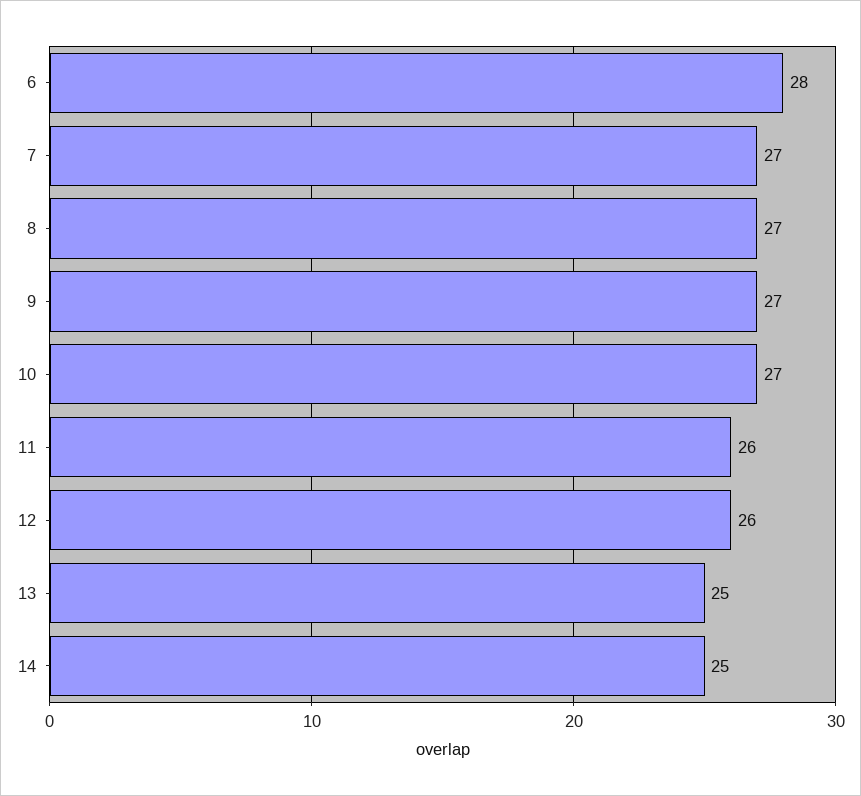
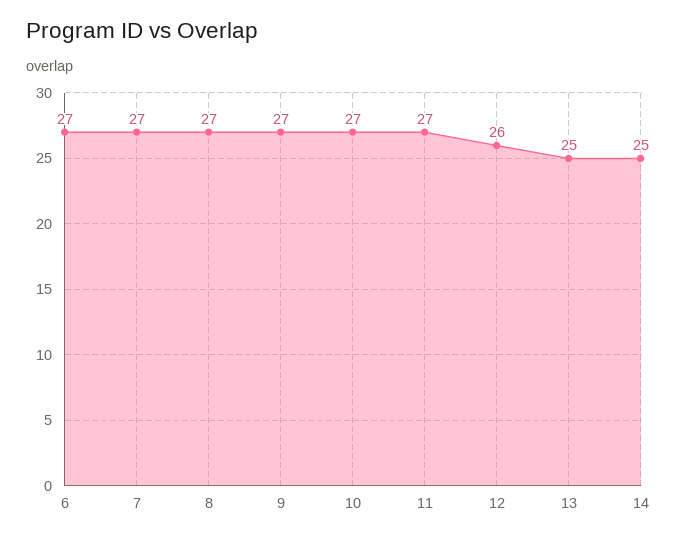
  {
-   "6": 28,
+   "6": 27,
    "7": 27,
    "8": 27,
    "9": 27,
    "10": 27,
-   "11": 26,
+   "11": 27,
    "12": 26,
    "13": 25,
    "14": 25
  }

